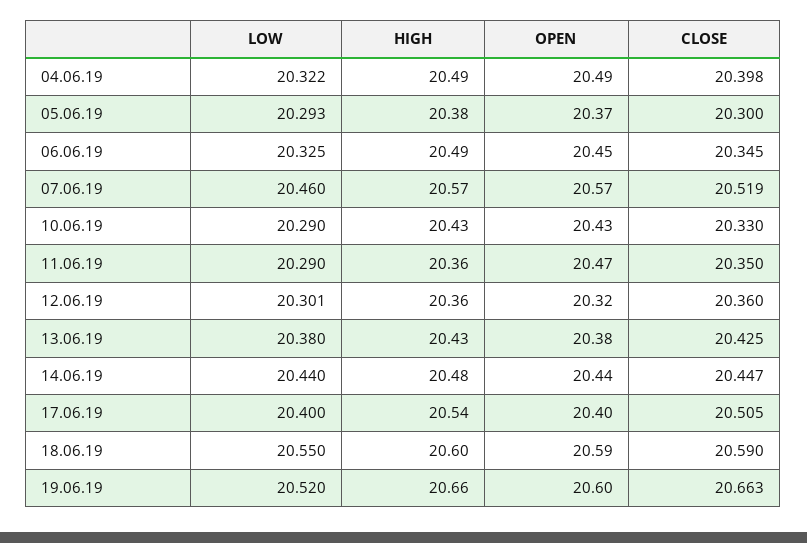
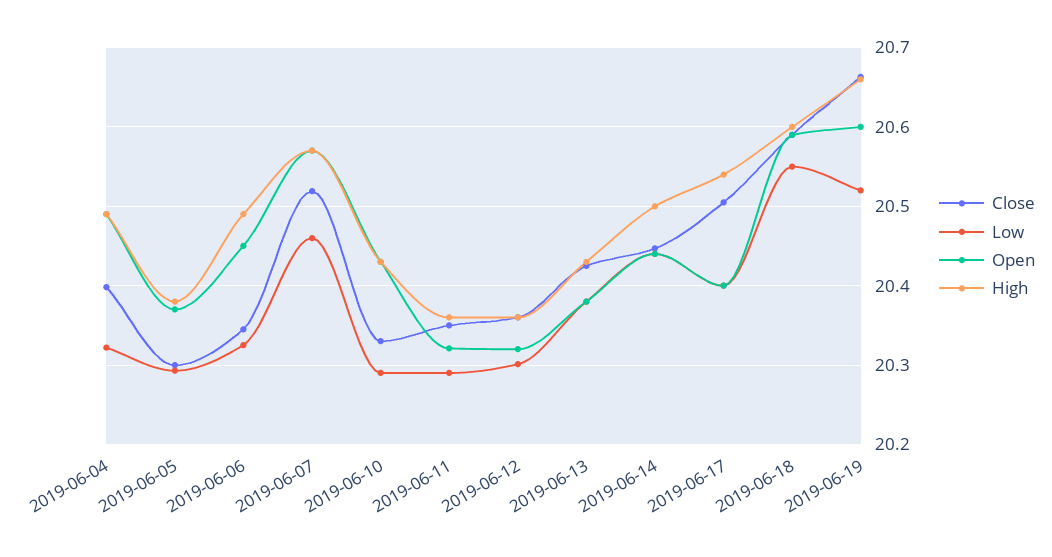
  {
    "LOW": {
      "04.06.19": 20.322,
      "05.06.19": 20.293,
      "06.06.19": 20.325,
      "07.06.19": 20.46,
      "10.06.19": 20.29,
      "11.06.19": 20.29,
      "12.06.19": 20.301,
      "13.06.19": 20.38,
      "14.06.19": 20.44,
      "17.06.19": 20.4,
      "18.06.19": 20.55,
      "19.06.19": 20.52
    },
    "HIGH": {
      "04.06.19": 20.49,
      "05.06.19": 20.38,
      "06.06.19": 20.49,
      "07.06.19": 20.57,
      "10.06.19": 20.43,
      "11.06.19": 20.36,
      "12.06.19": 20.36,
      "13.06.19": 20.43,
-     "14.06.19": 20.48,
+     "14.06.19": 20.5,
      "17.06.19": 20.54,
      "18.06.19": 20.6,
      "19.06.19": 20.66
    },
    "OPEN": {
      "04.06.19": 20.49,
      "05.06.19": 20.37,
      "06.06.19": 20.45,
      "07.06.19": 20.57,
      "10.06.19": 20.43,
-     "11.06.19": 20.47,
+     "11.06.19": 20.32,
      "12.06.19": 20.32,
      "13.06.19": 20.38,
      "14.06.19": 20.44,
      "17.06.19": 20.4,
      "18.06.19": 20.59,
      "19.06.19": 20.6
    },
    "CLOSE": {
      "04.06.19": 20.398,
      "05.06.19": 20.3,
      "06.06.19": 20.345,
      "07.06.19": 20.519,
      "10.06.19": 20.33,
      "11.06.19": 20.35,
      "12.06.19": 20.36,
      "13.06.19": 20.425,
      "14.06.19": 20.447,
      "17.06.19": 20.505,
      "18.06.19": 20.59,
      "19.06.19": 20.663
    }
  }

